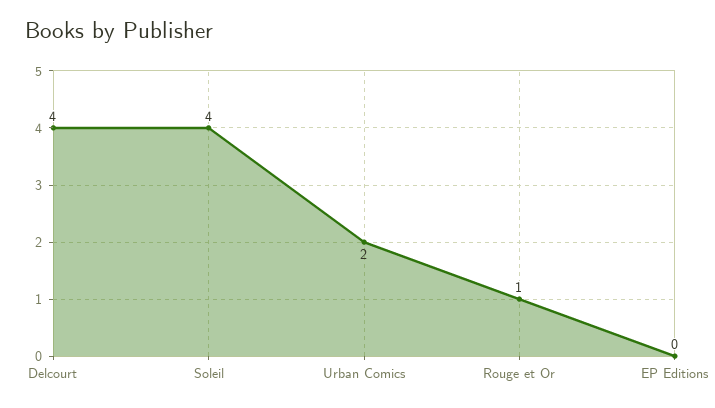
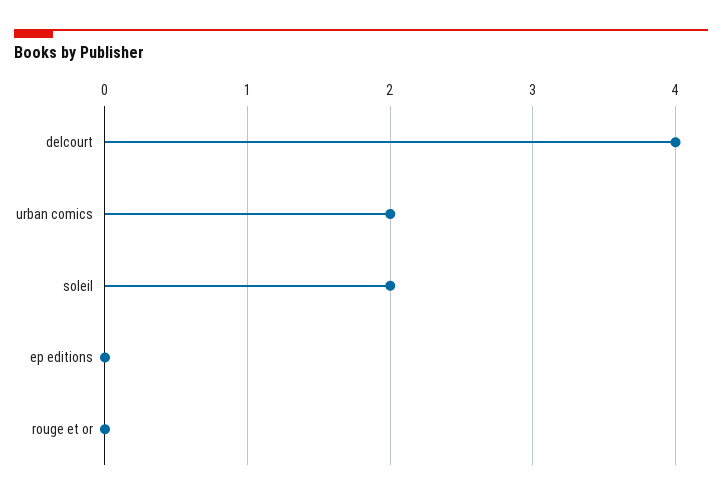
  {
    "Delcourt": 4,
-   "Soleil": 4,
+   "Soleil": 2,
    "Urban Comics": 2,
-   "Rouge et Or": 1,
+   "Rouge et Or": 0,
    "EP Editions": 0
  }

